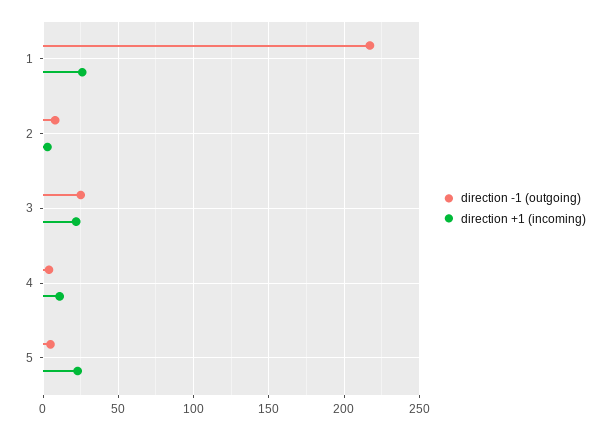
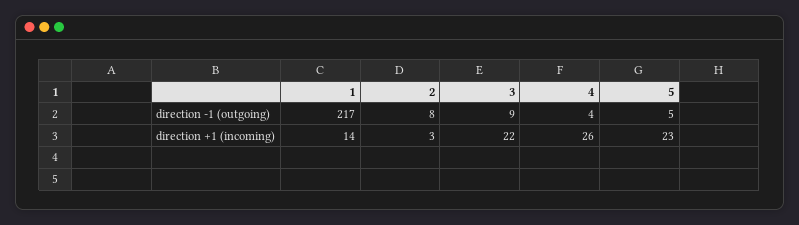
  {
    "direction -1 (outgoing)": {
      "1": 217,
      "2": 8,
-     "3": 25,
+     "3": 9,
      "4": 4,
      "5": 5
    },
    "direction +1 (incoming)": {
-     "1": 25,
+     "1": 14,
      "2": 3,
      "3": 22,
-     "4": 10,
+     "4": 26,
      "5": 23
    }
  }

